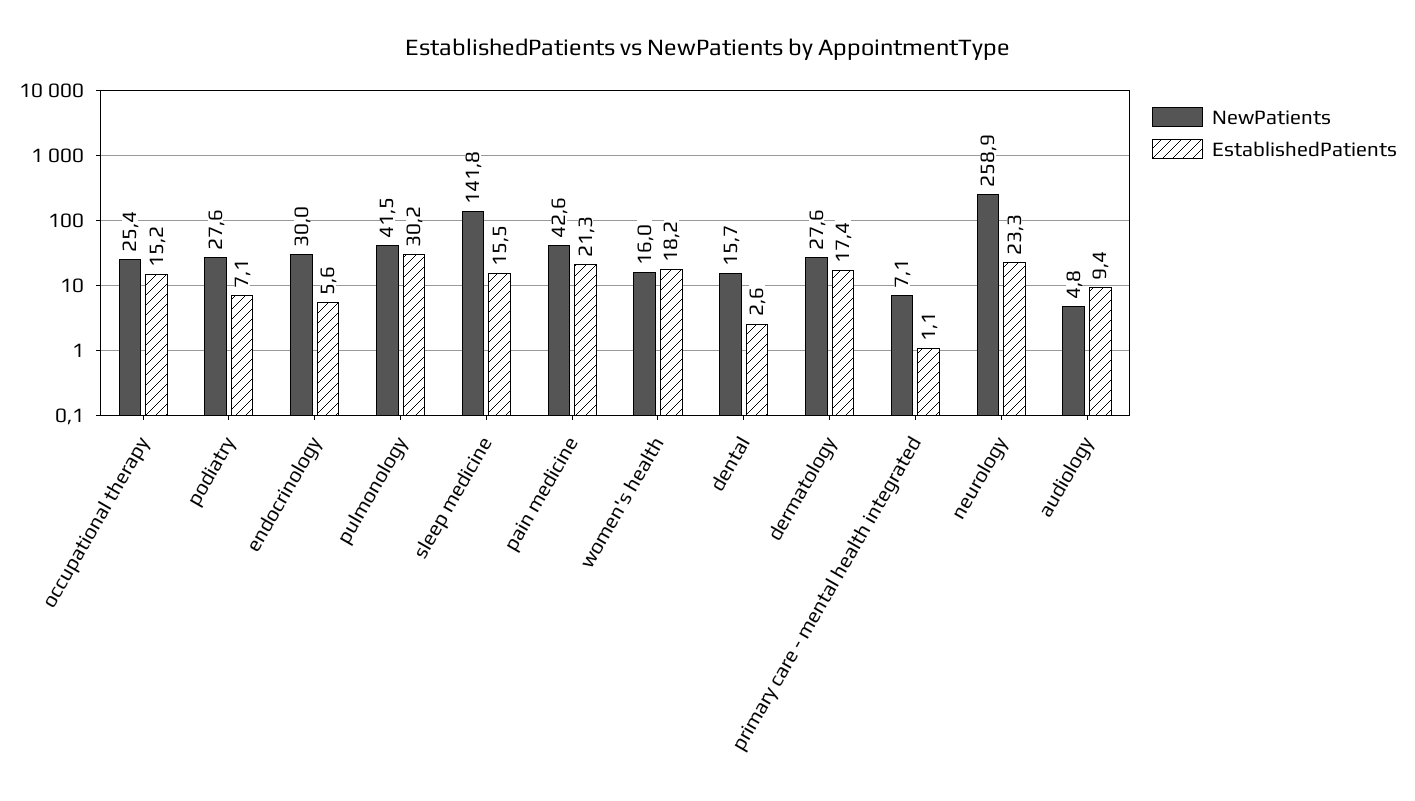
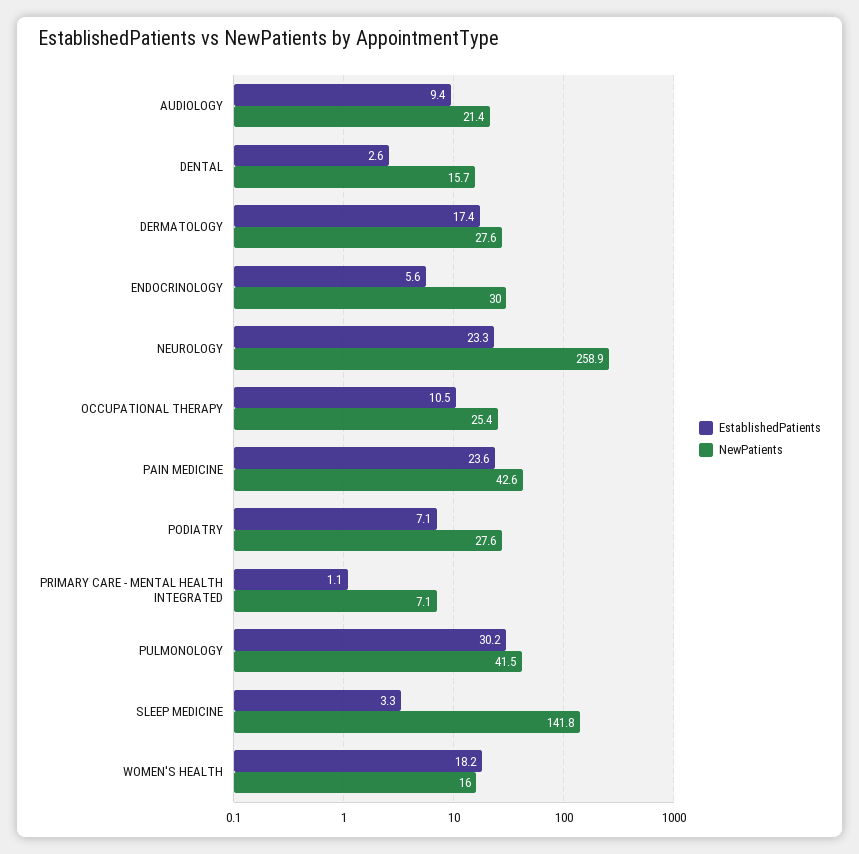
  {
    "NewPatients": {
      "occupational therapy": 25.4,
      "podiatry": 27.6,
      "endocrinology": 30,
      "pulmonology": 41.5,
      "sleep medicine": 141.8,
      "pain medicine": 42.6,
      "women's health": 16,
      "dental": 15.7,
      "dermatology": 27.6,
      "primary care - mental health integrated": 7.1,
      "neurology": 258.9,
-     "audiology": 4.8
+     "audiology": 21.4
    },
    "EstablishedPatients": {
-     "occupational therapy": 15.2,
+     "occupational therapy": 10.5,
      "podiatry": 7.1,
      "endocrinology": 5.6,
      "pulmonology": 30.2,
-     "sleep medicine": 15.5,
+     "sleep medicine": 3.3,
-     "pain medicine": 21.3,
+     "pain medicine": 23.6,
      "women's health": 18.2,
      "dental": 2.6,
      "dermatology": 17.4,
      "primary care - mental health integrated": 1.1,
      "neurology": 23.3,
      "audiology": 9.4
    }
  }

